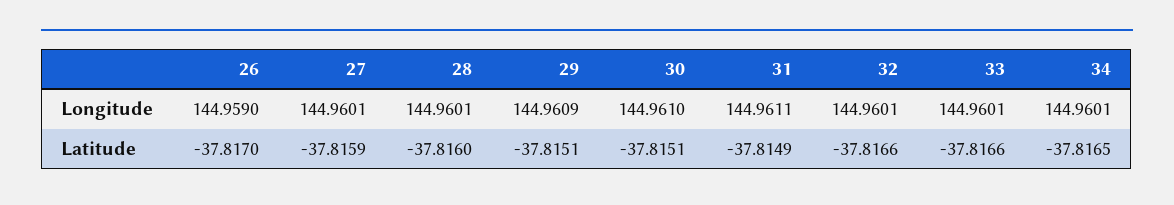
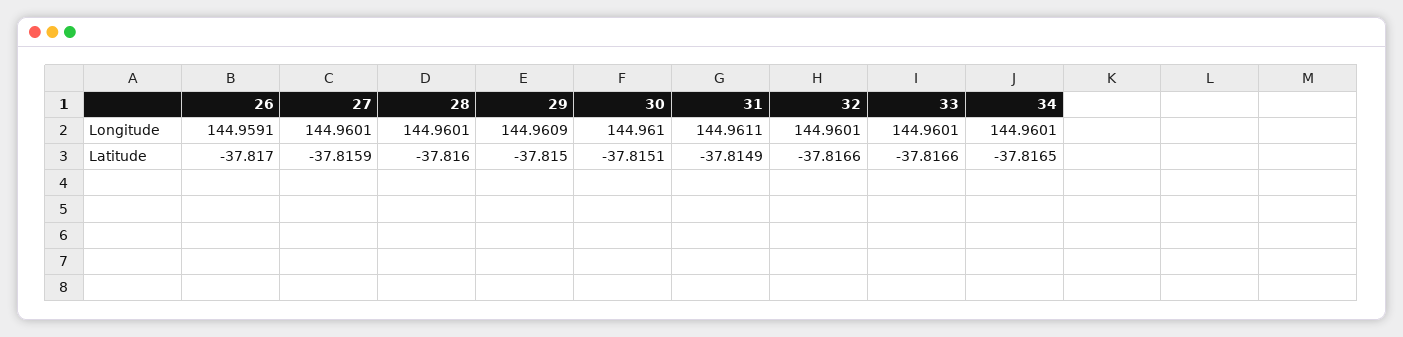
  {
    "26": {
-     "Longitude": 144.959,
+     "Longitude": 144.9591,
      "Latitude": -37.817
    },
    "27": {
      "Longitude": 144.9601,
      "Latitude": -37.8159
    },
    "28": {
      "Longitude": 144.9601,
      "Latitude": -37.816
    },
    "29": {
      "Longitude": 144.9609,
-     "Latitude": -37.8151
+     "Latitude": -37.815
    },
    "30": {
      "Longitude": 144.961,
      "Latitude": -37.8151
    },
    "31": {
      "Longitude": 144.9611,
      "Latitude": -37.8149
    },
    "32": {
      "Longitude": 144.9601,
      "Latitude": -37.8166
    },
    "33": {
      "Longitude": 144.9601,
      "Latitude": -37.8166
    },
    "34": {
      "Longitude": 144.9601,
      "Latitude": -37.8165
    }
  }

